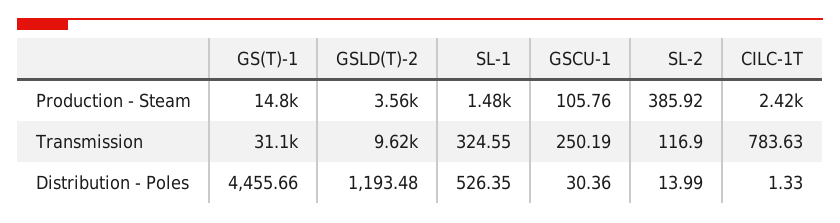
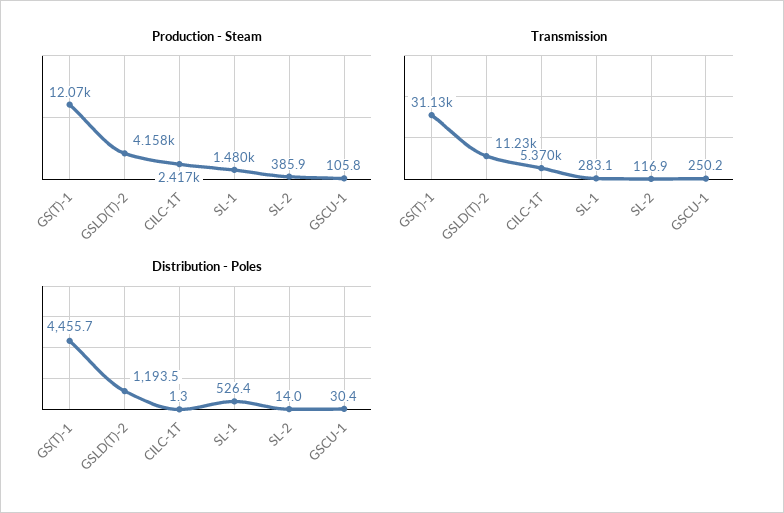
  {
    "Production - Steam": {
-     "GS(T)-1": 14800,
+     "GS(T)-1": 12070,
-     "GSLD(T)-2": 3560,
+     "GSLD(T)-2": 4158,
      "SL-1": 1480,
      "GSCU-1": 105.76,
      "SL-2": 385.92,
      "CILC-1T": 2417
    },
    "Transmission": {
      "GS(T)-1": 31130,
-     "GSLD(T)-2": 9620,
+     "GSLD(T)-2": 11230,
-     "SL-1": 324.55,
+     "SL-1": 283.1,
      "GSCU-1": 250.19,
      "SL-2": 116.9,
-     "CILC-1T": 783.63
+     "CILC-1T": 5370
    },
    "Distribution - Poles": {
      "GS(T)-1": 4455.66,
      "GSLD(T)-2": 1193.48,
      "SL-1": 526.35,
      "GSCU-1": 30.36,
      "SL-2": 13.99,
      "CILC-1T": 1.33
    }
  }

